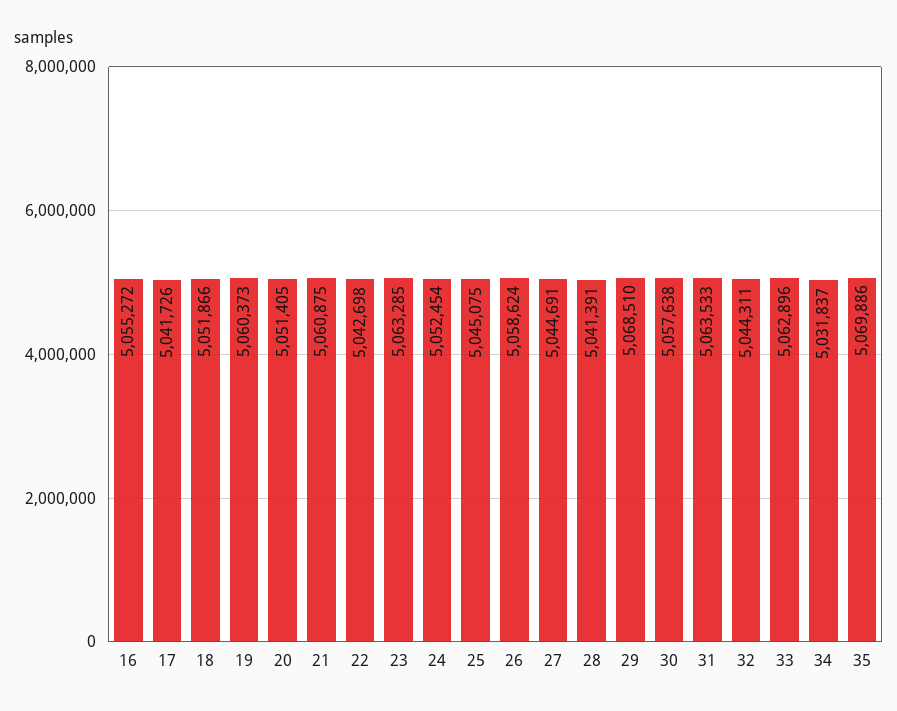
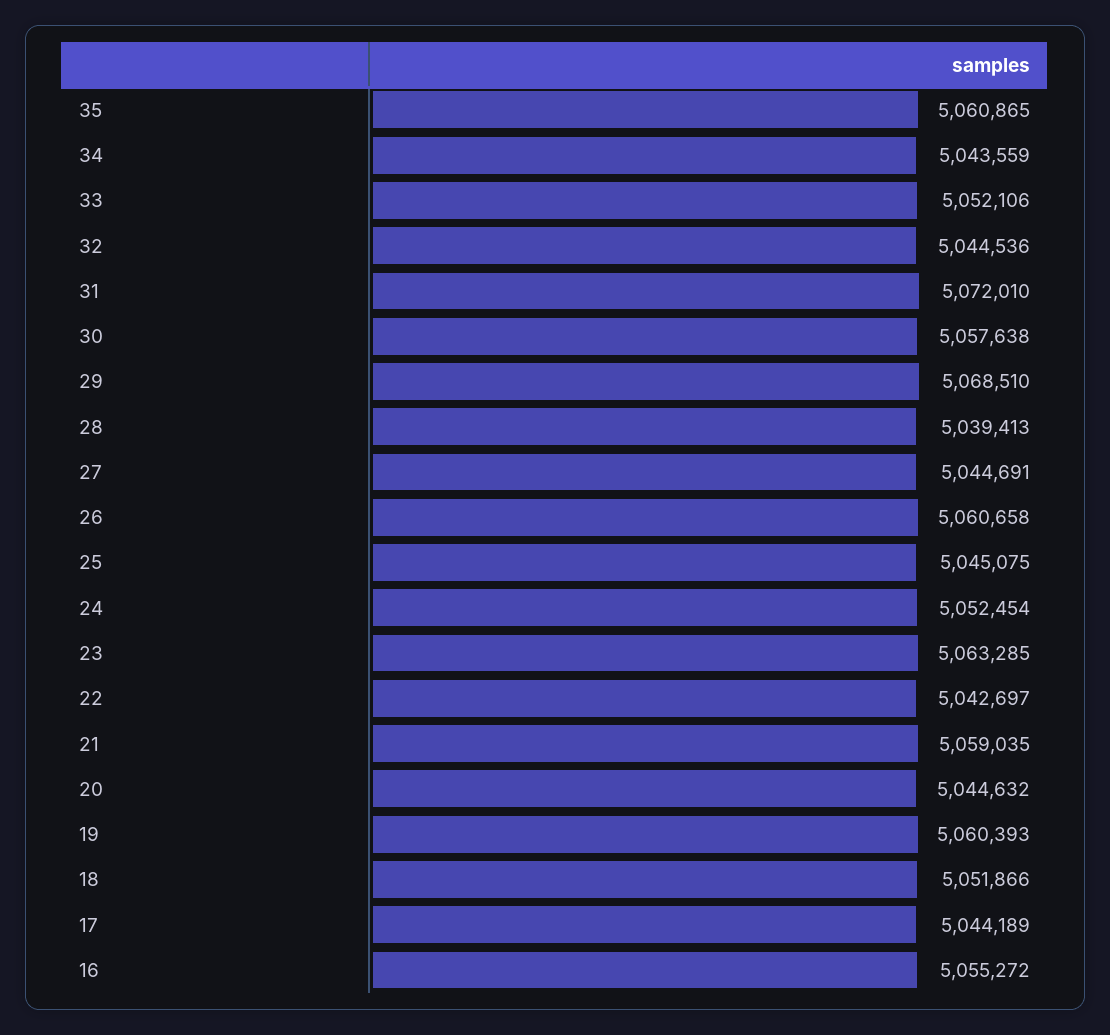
  {
    "16": 5055272,
-   "17": 5041726,
+   "17": 5044189,
    "18": 5051866,
-   "19": 5060373,
+   "19": 5060393,
-   "20": 5051405,
+   "20": 5044632,
-   "21": 5060875,
+   "21": 5059035,
-   "22": 5042698,
+   "22": 5042697,
    "23": 5063285,
    "24": 5052454,
    "25": 5045075,
-   "26": 5058624,
+   "26": 5060658,
    "27": 5044691,
-   "28": 5041391,
+   "28": 5039413,
    "29": 5068510,
    "30": 5057638,
-   "31": 5063533,
+   "31": 5072010,
-   "32": 5044311,
+   "32": 5044536,
-   "33": 5062896,
+   "33": 5052106,
-   "34": 5031837,
+   "34": 5043559,
-   "35": 5069886
+   "35": 5060865
  }

